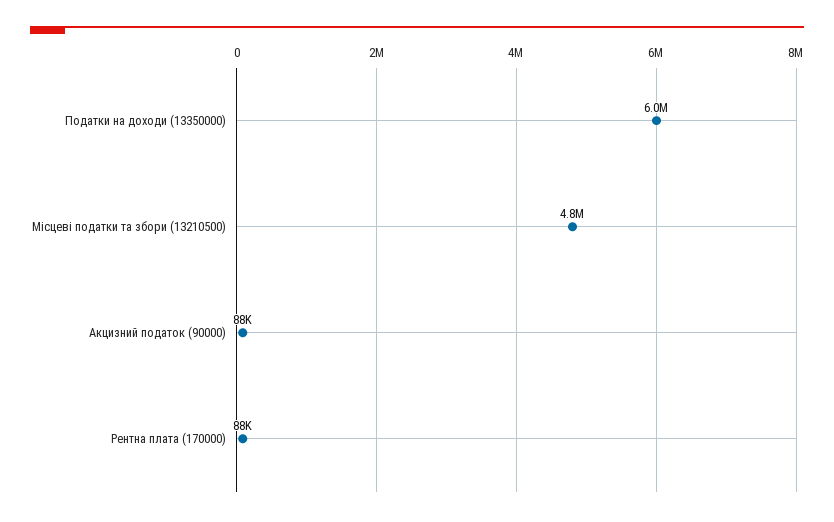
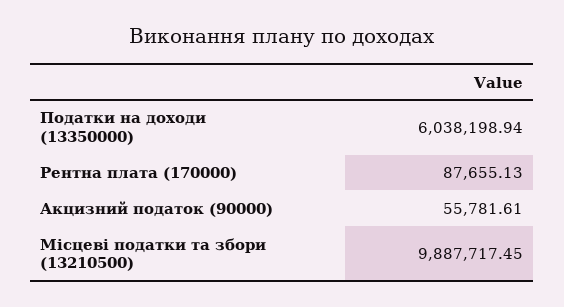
  {
    "Податки на доходи (13350000)": 6038198.94,
-   "Місцеві податки та збори (13210500)": 4800000,
+   "Місцеві податки та збори (13210500)": 9887717.45,
-   "Акцизний податок (90000)": 88000,
+   "Акцизний податок (90000)": 55781.61,
    "Рентна плата (170000)": 87655.13
  }

